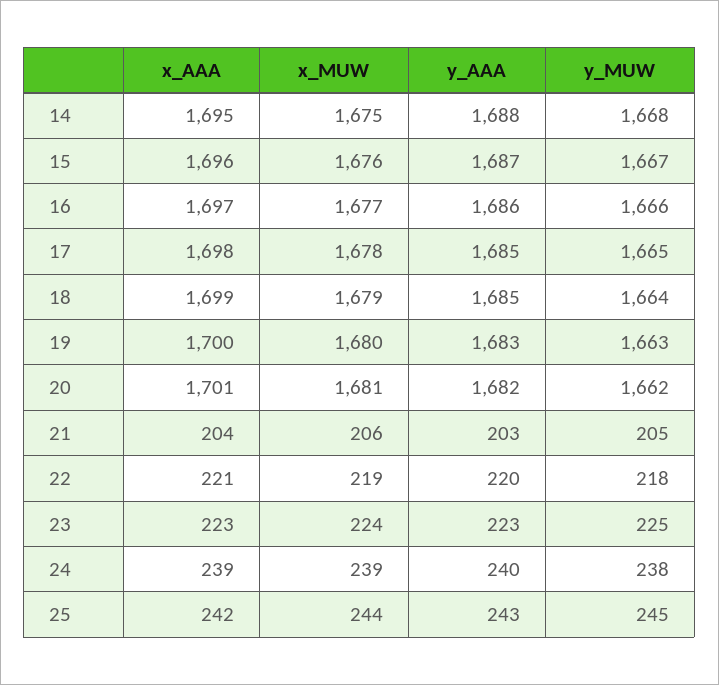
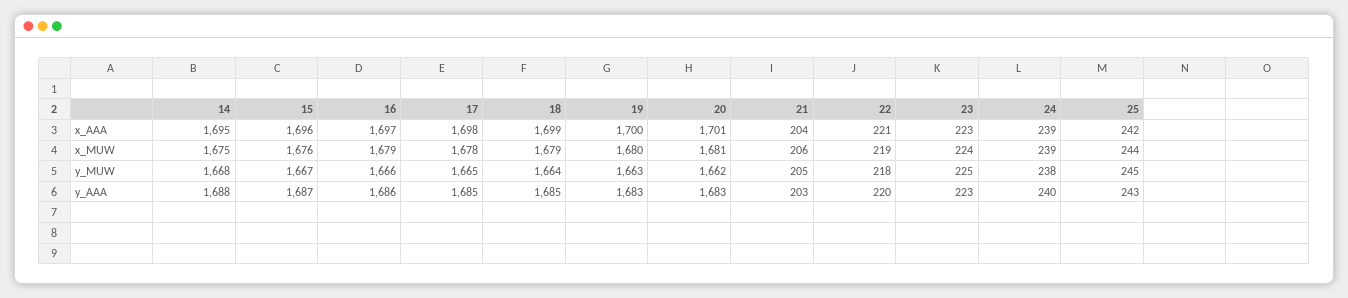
  {
    "x_AAA": {
      "14": 1695,
      "15": 1696,
      "16": 1697,
      "17": 1698,
      "18": 1699,
      "19": 1700,
      "20": 1701,
      "21": 204,
      "22": 221,
      "23": 223,
      "24": 239,
      "25": 242
    },
    "x_MUW": {
      "14": 1675,
      "15": 1676,
-     "16": 1677,
+     "16": 1679,
      "17": 1678,
      "18": 1679,
      "19": 1680,
      "20": 1681,
      "21": 206,
      "22": 219,
      "23": 224,
      "24": 239,
      "25": 244
    },
    "y_AAA": {
      "14": 1688,
      "15": 1687,
      "16": 1686,
      "17": 1685,
      "18": 1685,
      "19": 1683,
-     "20": 1682,
+     "20": 1683,
      "21": 203,
      "22": 220,
      "23": 223,
      "24": 240,
      "25": 243
    },
    "y_MUW": {
      "14": 1668,
      "15": 1667,
      "16": 1666,
      "17": 1665,
      "18": 1664,
      "19": 1663,
      "20": 1662,
      "21": 205,
      "22": 218,
      "23": 225,
      "24": 238,
      "25": 245
    }
  }

